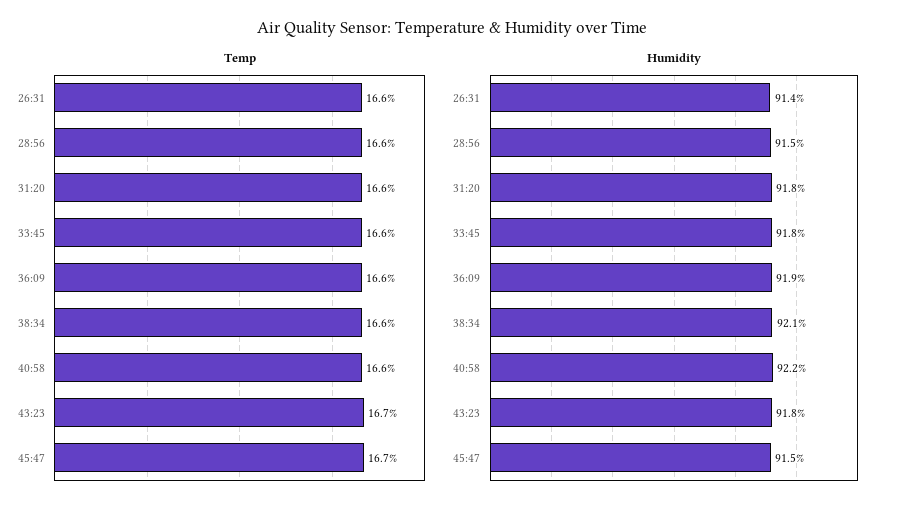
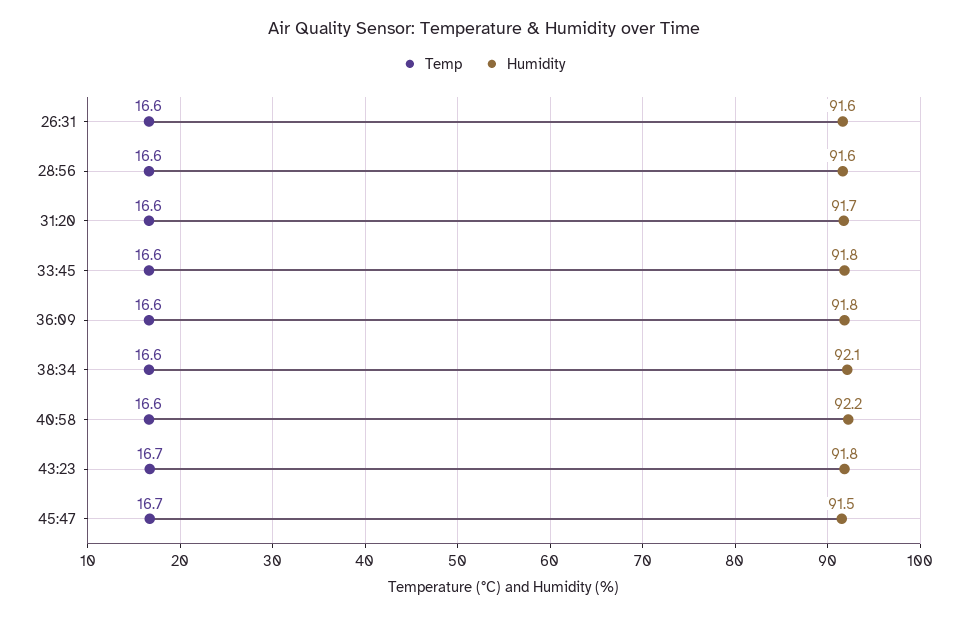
  {
    "Temp": {
      "26:31": 16.6,
      "28:56": 16.6,
      "31:20": 16.6,
      "33:45": 16.6,
      "36:09": 16.6,
      "38:34": 16.6,
      "40:58": 16.6,
      "43:23": 16.7,
      "45:47": 16.7
    },
    "Humidity": {
-     "26:31": 91.4,
+     "26:31": 91.6,
-     "28:56": 91.5,
+     "28:56": 91.6,
-     "31:20": 91.8,
+     "31:20": 91.7,
      "33:45": 91.8,
-     "36:09": 91.9,
+     "36:09": 91.8,
      "38:34": 92.1,
      "40:58": 92.2,
      "43:23": 91.8,
      "45:47": 91.5
    }
  }

